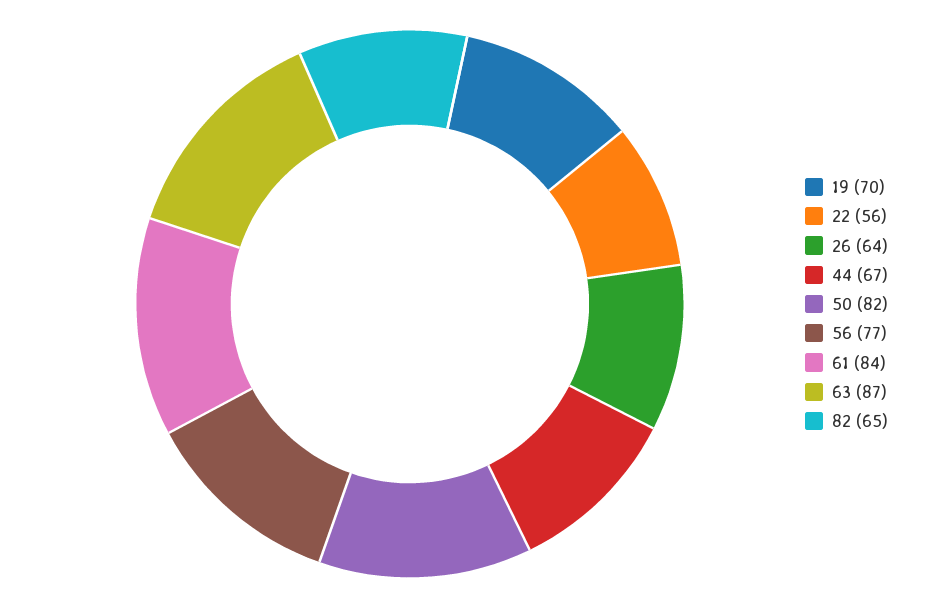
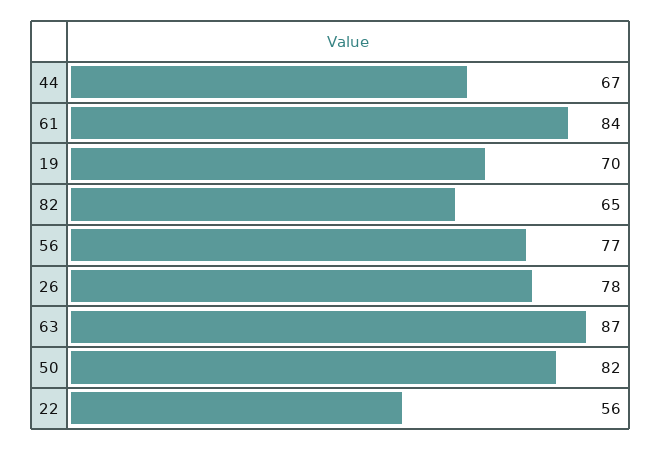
  {
    "19": 70,
    "22": 56,
-   "26": 64,
+   "26": 78,
    "44": 67,
    "50": 82,
    "56": 77,
    "61": 84,
    "63": 87,
    "82": 65
  }

